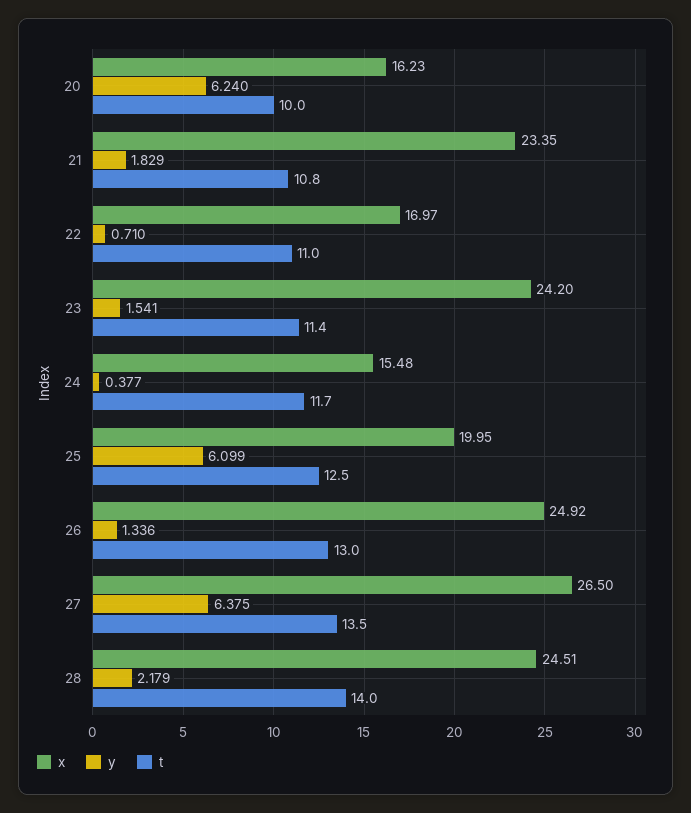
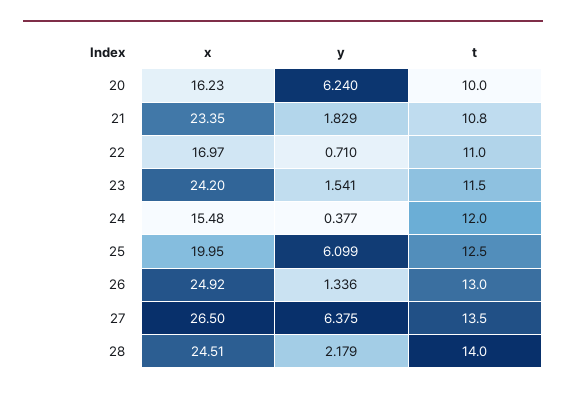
  {
    "x": {
      "20": 16.23,
      "21": 23.35,
      "22": 16.97,
      "23": 24.2,
      "24": 15.48,
      "25": 19.95,
      "26": 24.92,
      "27": 26.5,
      "28": 24.51
    },
    "y": {
      "20": 6.24,
      "21": 1.829,
      "22": 0.71,
      "23": 1.541,
      "24": 0.377,
      "25": 6.099,
      "26": 1.336,
      "27": 6.375,
      "28": 2.179
    },
    "t": {
      "20": 10,
      "21": 10.8,
      "22": 11,
-     "23": 11.4,
+     "23": 11.5,
-     "24": 11.7,
+     "24": 12,
      "25": 12.5,
      "26": 13,
      "27": 13.5,
      "28": 14
    }
  }

